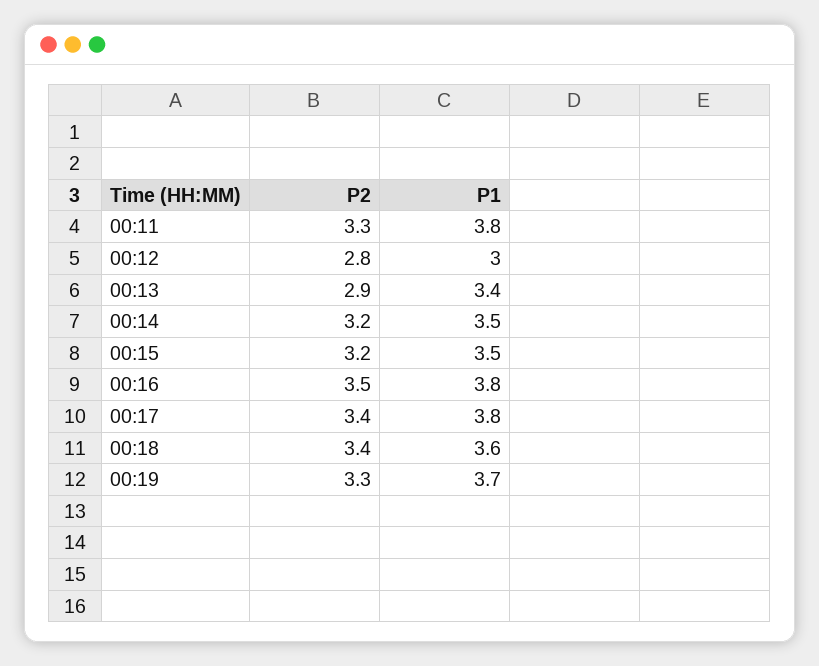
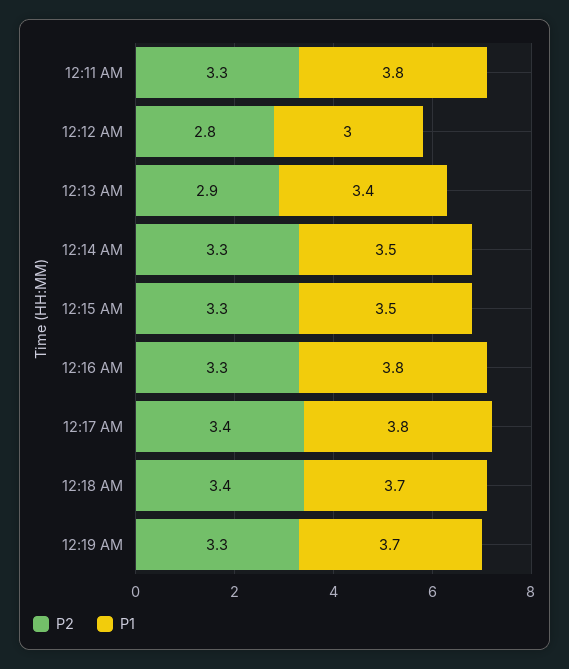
  {
    "P2": {
      "00:11": 3.3,
      "00:12": 2.8,
      "00:13": 2.9,
-     "00:14": 3.2,
+     "00:14": 3.3,
-     "00:15": 3.2,
+     "00:15": 3.3,
-     "00:16": 3.5,
+     "00:16": 3.3,
      "00:17": 3.4,
      "00:18": 3.4,
      "00:19": 3.3
    },
    "P1": {
      "00:11": 3.8,
      "00:12": 3,
      "00:13": 3.4,
      "00:14": 3.5,
      "00:15": 3.5,
      "00:16": 3.8,
      "00:17": 3.8,
-     "00:18": 3.6,
+     "00:18": 3.7,
      "00:19": 3.7
    }
  }

